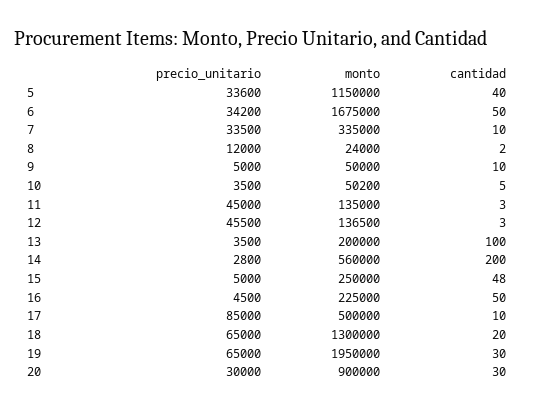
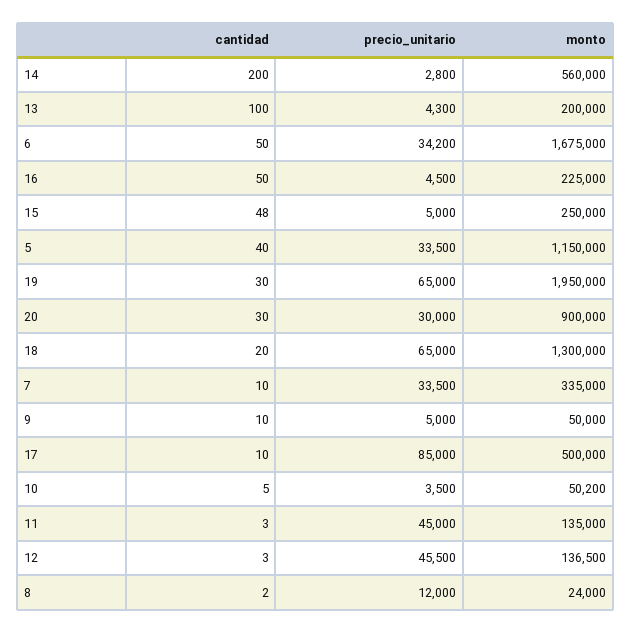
  {
    "precio_unitario": {
-     "5": 33600,
+     "5": 33500,
      "6": 34200,
      "7": 33500,
      "8": 12000,
      "9": 5000,
      "10": 3500,
      "11": 45000,
      "12": 45500,
-     "13": 3500,
+     "13": 4300,
      "14": 2800,
      "15": 5000,
      "16": 4500,
      "17": 85000,
      "18": 65000,
      "19": 65000,
      "20": 30000
    },
    "monto": {
      "5": 1150000,
      "6": 1675000,
      "7": 335000,
      "8": 24000,
      "9": 50000,
      "10": 50200,
      "11": 135000,
      "12": 136500,
      "13": 200000,
      "14": 560000,
      "15": 250000,
      "16": 225000,
      "17": 500000,
      "18": 1300000,
      "19": 1950000,
      "20": 900000
    },
    "cantidad": {
      "5": 40,
      "6": 50,
      "7": 10,
      "8": 2,
      "9": 10,
      "10": 5,
      "11": 3,
      "12": 3,
      "13": 100,
      "14": 200,
      "15": 48,
      "16": 50,
      "17": 10,
      "18": 20,
      "19": 30,
      "20": 30
    }
  }

